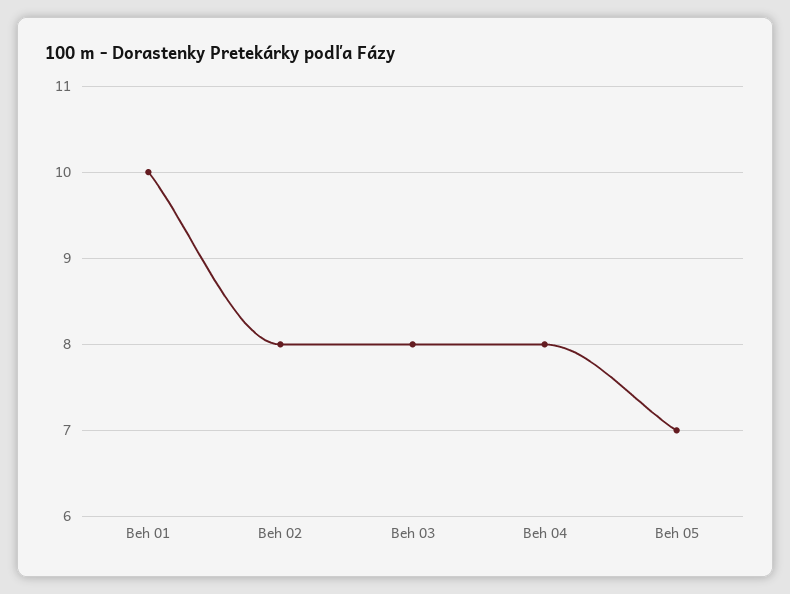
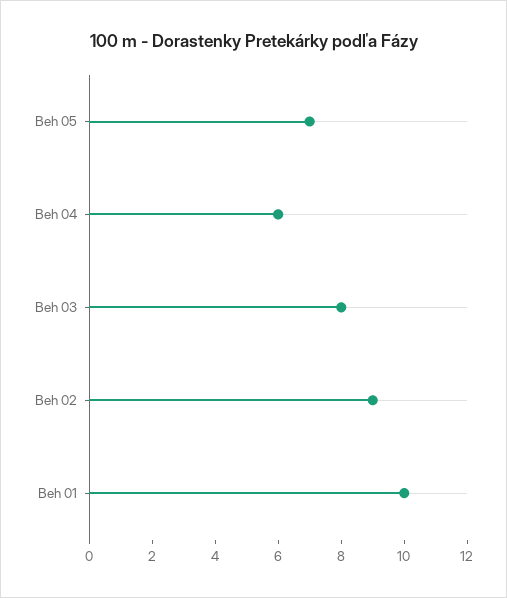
  {
    "Beh 01": 10,
-   "Beh 02": 8,
+   "Beh 02": 9,
    "Beh 03": 8,
-   "Beh 04": 8,
+   "Beh 04": 6,
    "Beh 05": 7
  }

